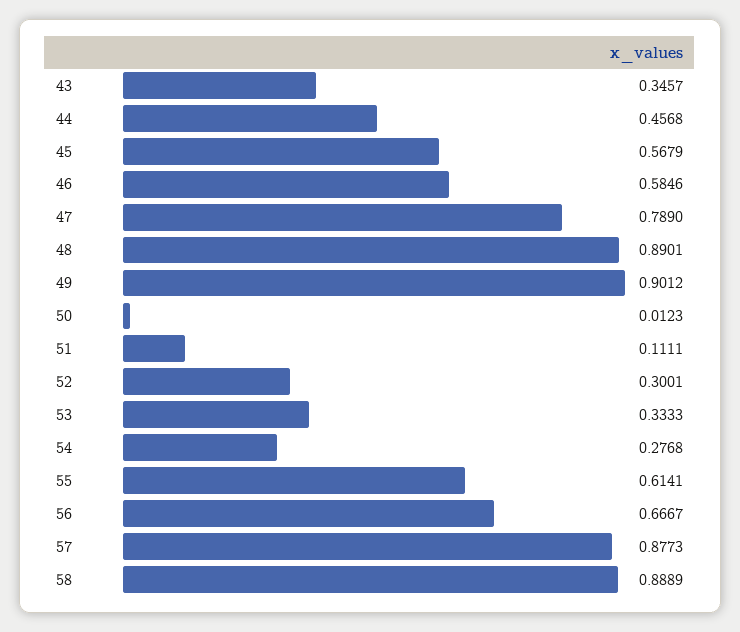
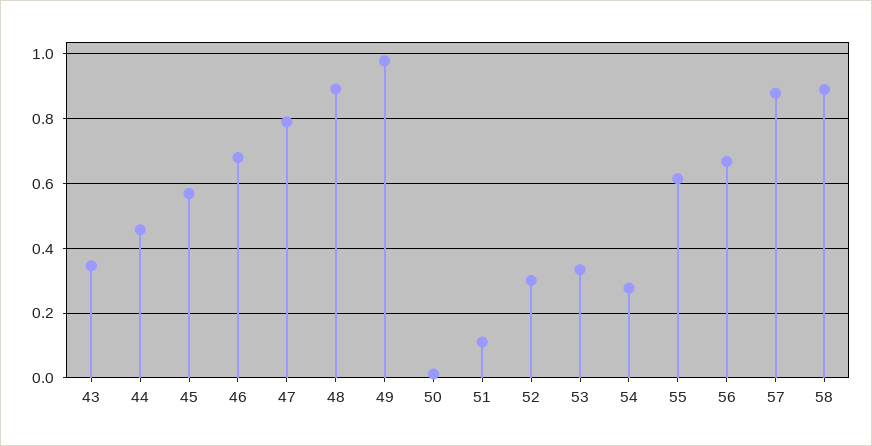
  {
    "43": 0.3457,
    "44": 0.4568,
    "45": 0.5679,
-   "46": 0.5846,
+   "46": 0.68,
    "47": 0.789,
    "48": 0.8901,
-   "49": 0.9012,
+   "49": 0.98,
    "50": 0.0123,
    "51": 0.1111,
    "52": 0.3001,
    "53": 0.3333,
    "54": 0.2768,
    "55": 0.6141,
    "56": 0.6667,
    "57": 0.8773,
    "58": 0.8889
  }

